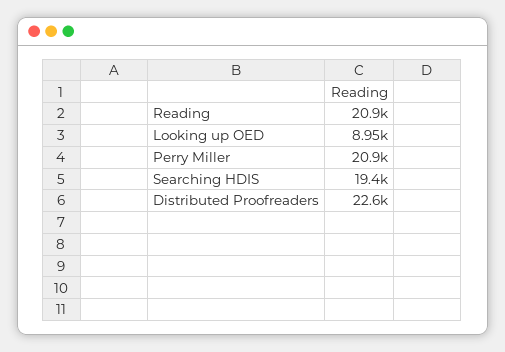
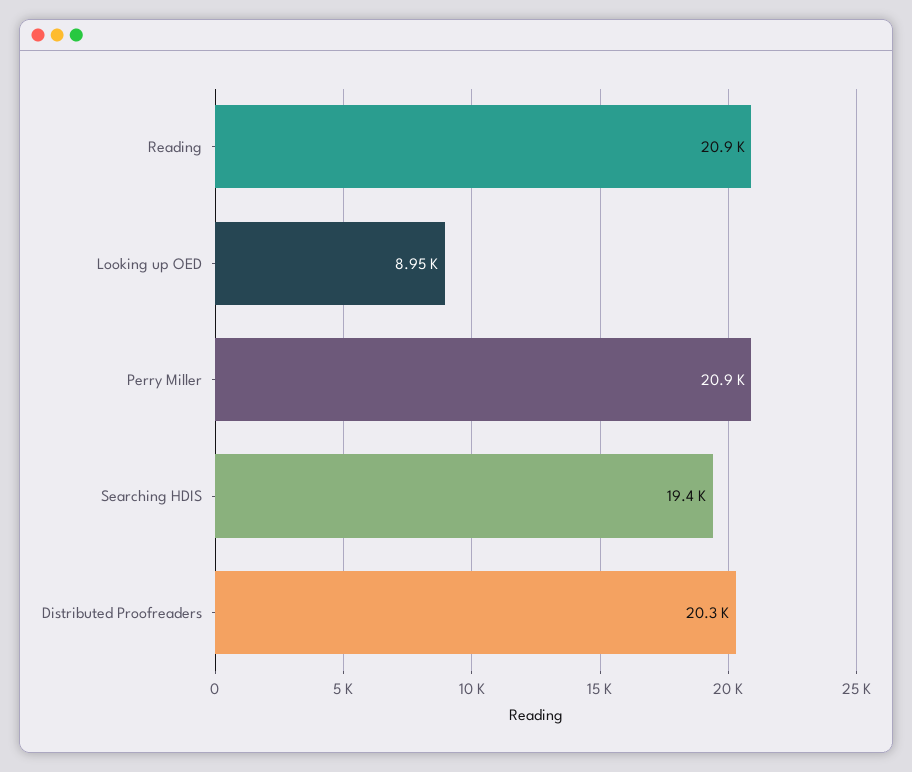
  {
    "Reading": 20900,
    "Looking up OED": 8950,
    "Perry Miller": 20900,
    "Searching HDIS": 19400,
-   "Distributed Proofreaders": 22600
+   "Distributed Proofreaders": 20300
  }

